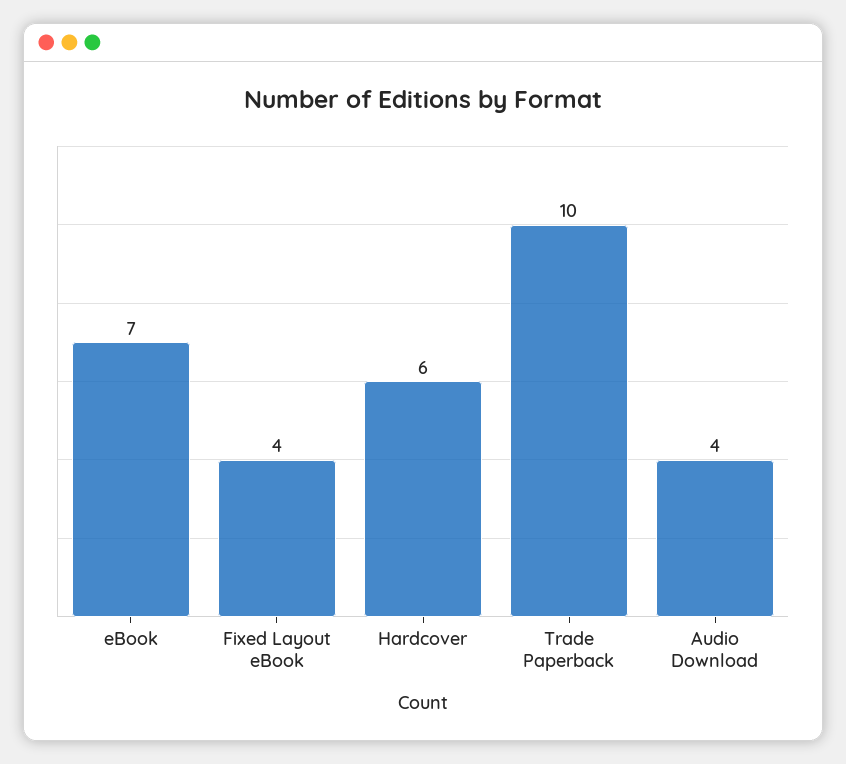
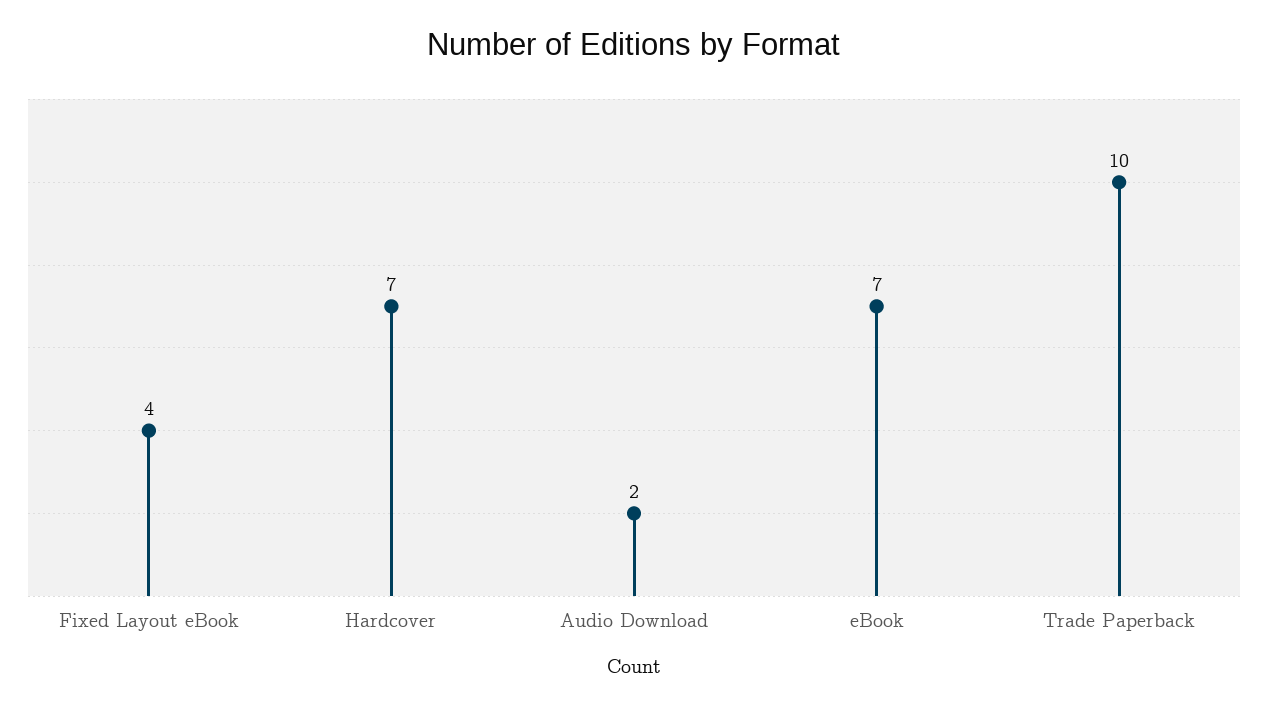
  {
    "eBook": 7,
    "Fixed Layout eBook": 4,
-   "Hardcover": 6,
+   "Hardcover": 7,
    "Trade Paperback": 10,
-   "Audio Download": 4
+   "Audio Download": 2
  }

